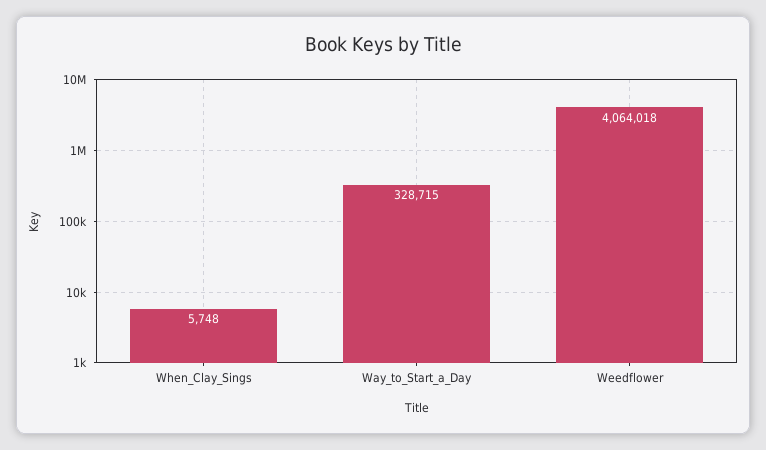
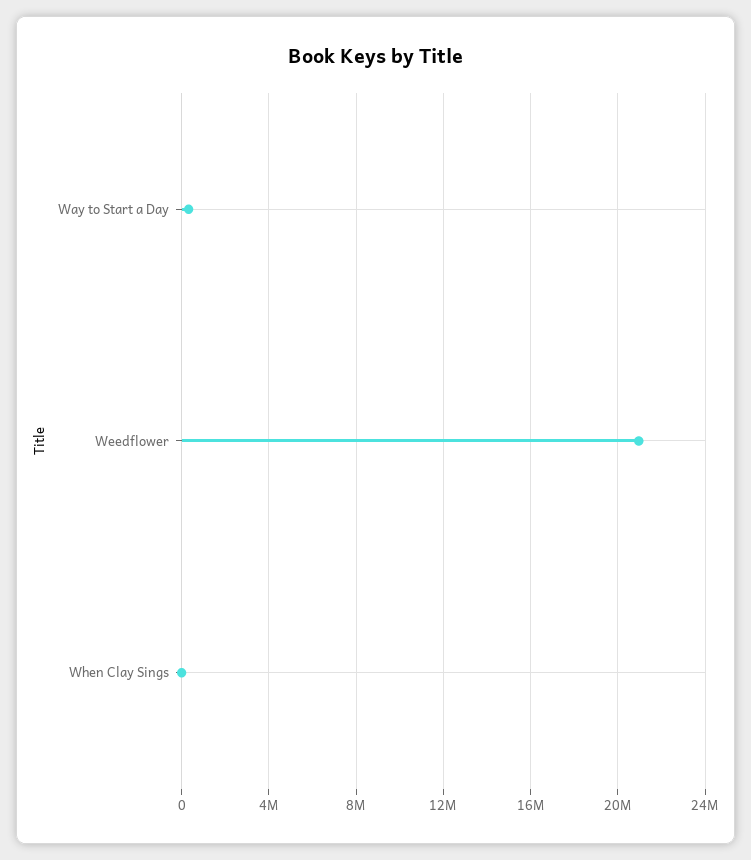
  {
    "When_Clay_Sings": 5748,
    "Way_to_Start_a_Day": 328715,
-   "Weedflower": 4064018
+   "Weedflower": 21000000
  }

